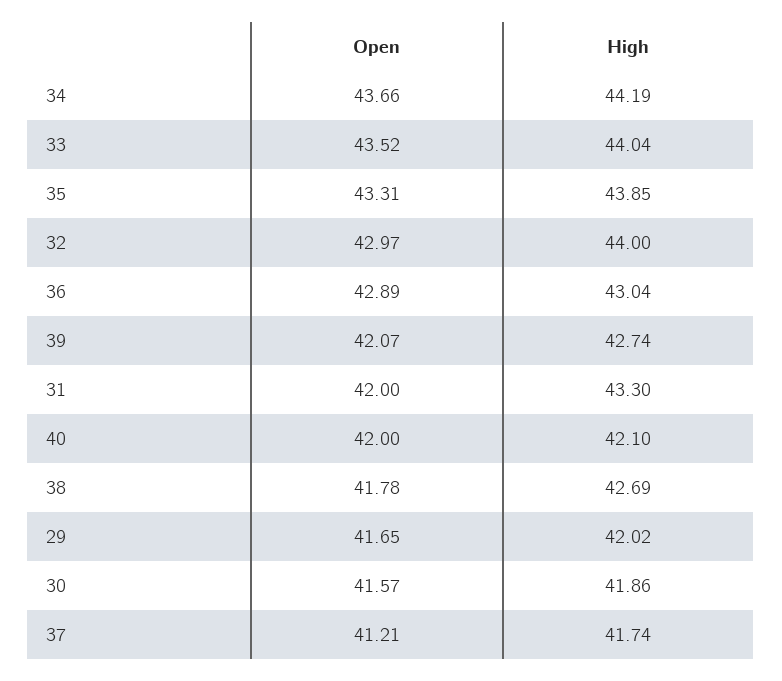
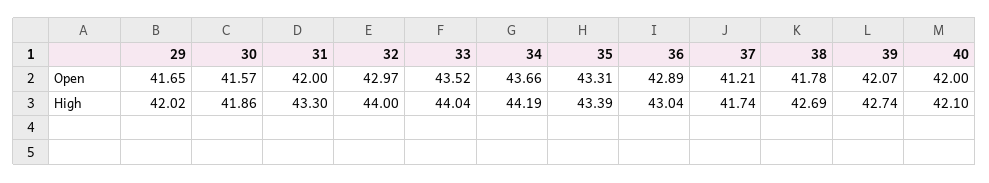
  {
    "Open": {
      "34": 43.66,
      "33": 43.52,
      "35": 43.31,
      "32": 42.97,
      "36": 42.89,
      "39": 42.07,
      "31": 42,
      "40": 42,
      "38": 41.78,
      "29": 41.65,
      "30": 41.57,
      "37": 41.21
    },
    "High": {
      "34": 44.19,
      "33": 44.04,
-     "35": 43.85,
+     "35": 43.39,
      "32": 44,
      "36": 43.04,
      "39": 42.74,
      "31": 43.3,
      "40": 42.1,
      "38": 42.69,
      "29": 42.02,
      "30": 41.86,
      "37": 41.74
    }
  }

